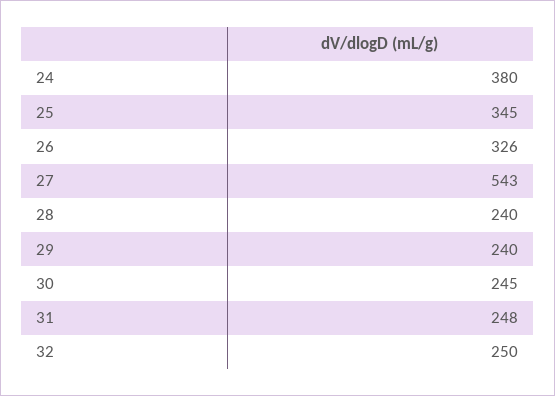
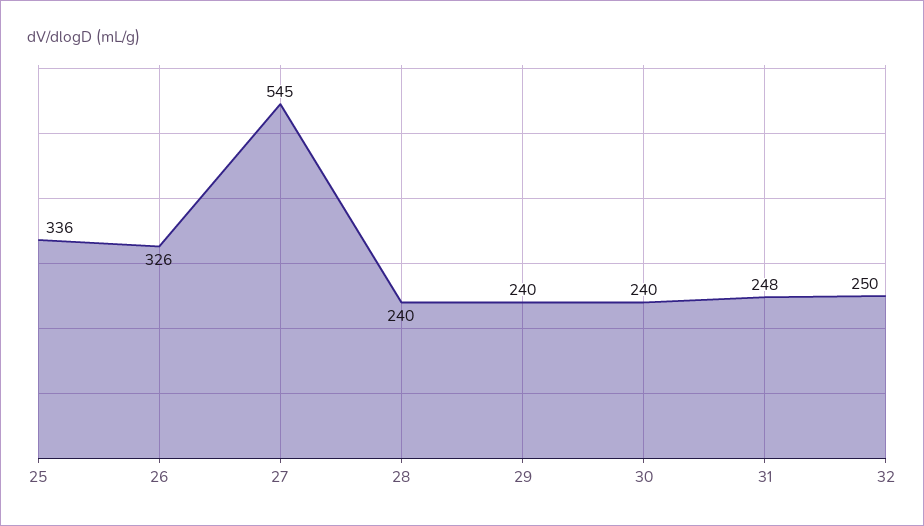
  {
-   "24": 380,
-   "25": 345,
+   "25": 336,
    "26": 326,
-   "27": 543,
+   "27": 545,
    "28": 240,
    "29": 240,
-   "30": 245,
+   "30": 240,
    "31": 248,
    "32": 250
  }

